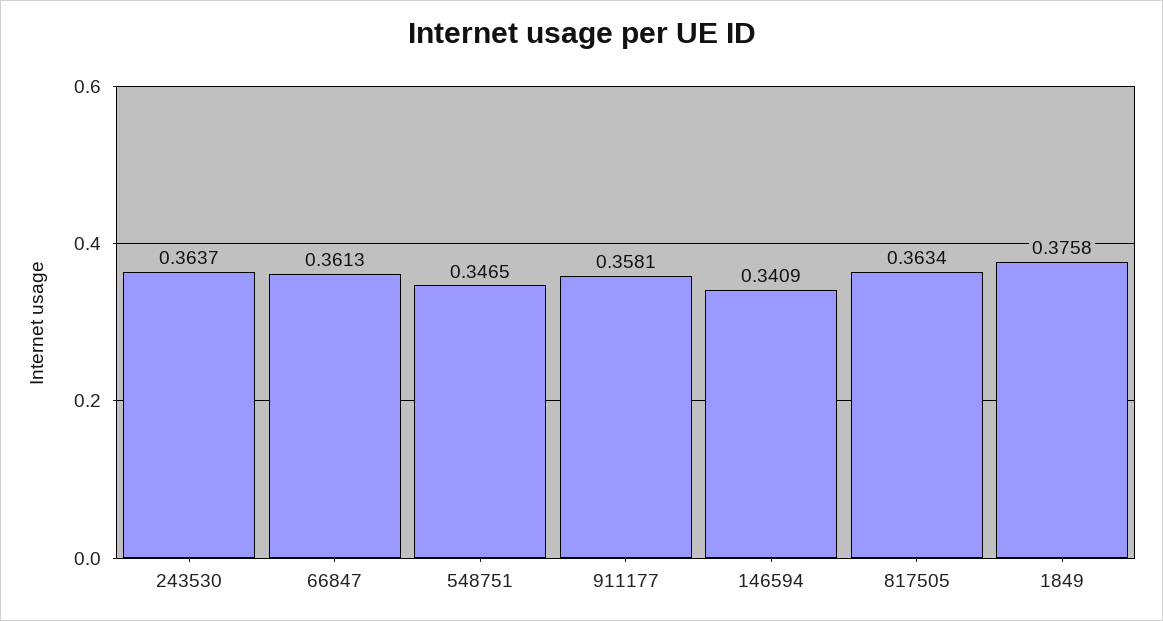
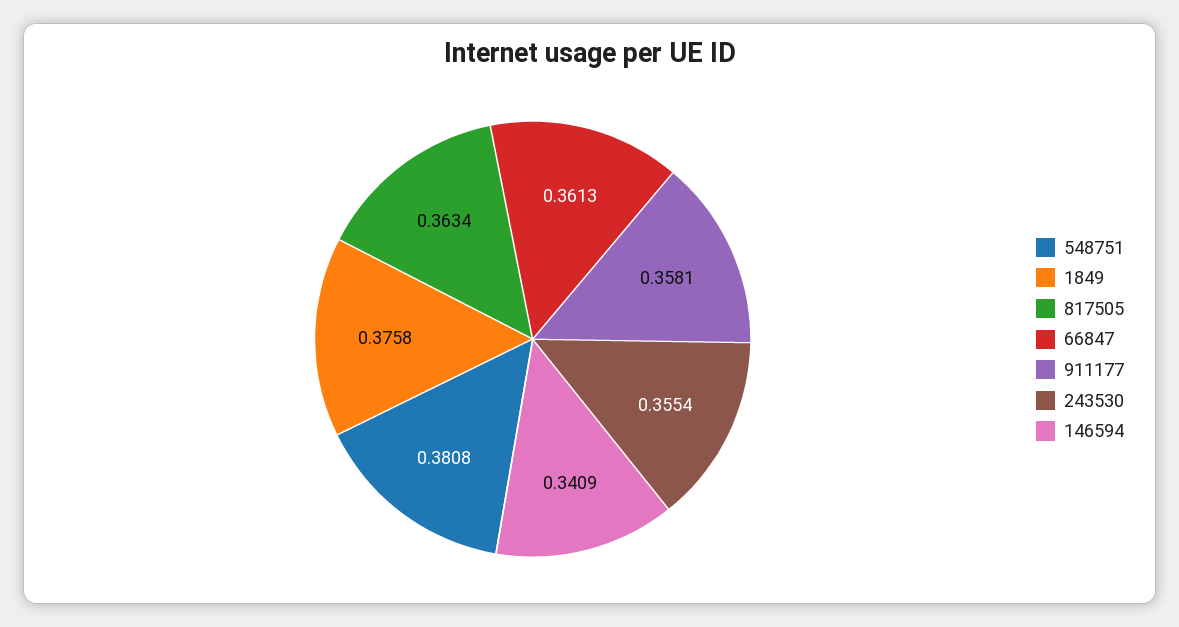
  {
-   "243530": 0.3637,
+   "243530": 0.3554,
    "66847": 0.3613,
-   "548751": 0.3465,
+   "548751": 0.3808,
    "911177": 0.3581,
    "146594": 0.3409,
    "817505": 0.3634,
    "1849": 0.3758
  }

